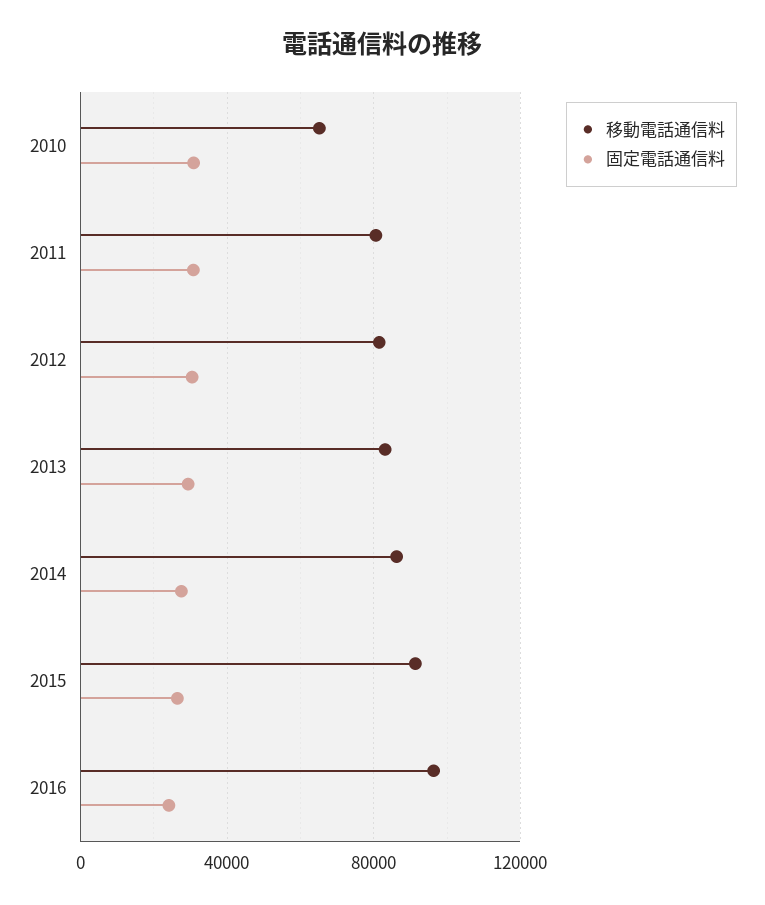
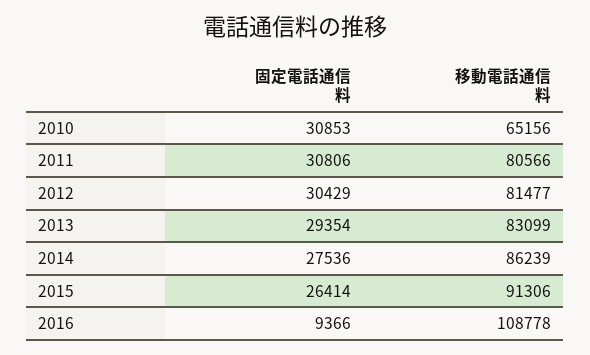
  {
    "移動電話通信料": {
      "2010": 65156,
      "2011": 80566,
      "2012": 81477,
      "2013": 83099,
      "2014": 86239,
      "2015": 91306,
-     "2016": 95000
+     "2016": 108778
    },
    "固定電話通信料": {
      "2010": 30853,
      "2011": 30806,
      "2012": 30429,
      "2013": 29354,
      "2014": 27536,
      "2015": 26414,
-     "2016": 25000
+     "2016": 9366
    }
  }

